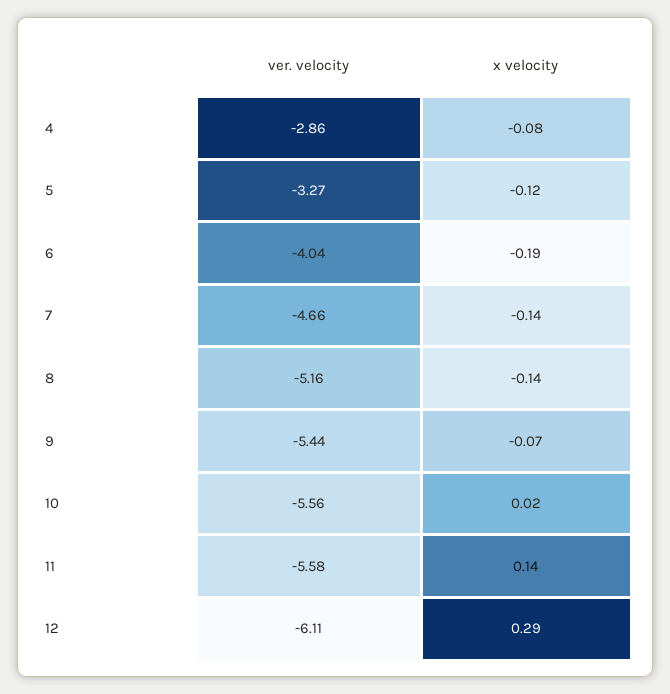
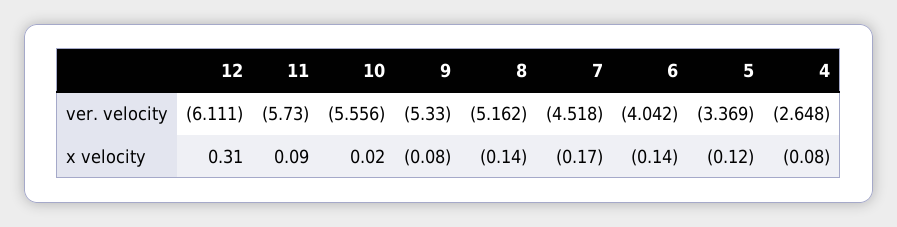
  {
    "ver. velocity": {
-     "4": -2.86,
+     "4": -2.648,
-     "5": -3.27,
+     "5": -3.369,
      "6": -4.042,
-     "7": -4.66,
+     "7": -4.518,
      "8": -5.162,
-     "9": -5.44,
+     "9": -5.33,
      "10": -5.556,
-     "11": -5.58,
+     "11": -5.73,
      "12": -6.111
    },
    "x velocity": {
      "4": -0.08,
      "5": -0.12,
-     "6": -0.19,
+     "6": -0.14,
-     "7": -0.14,
+     "7": -0.17,
      "8": -0.14,
-     "9": -0.07,
+     "9": -0.08,
      "10": 0.02,
-     "11": 0.14,
+     "11": 0.09,
-     "12": 0.29
+     "12": 0.31
    }
  }

